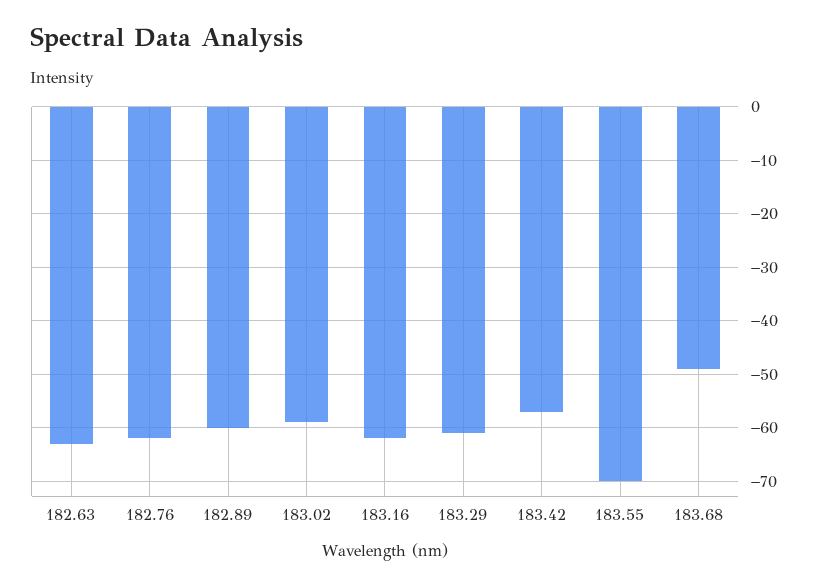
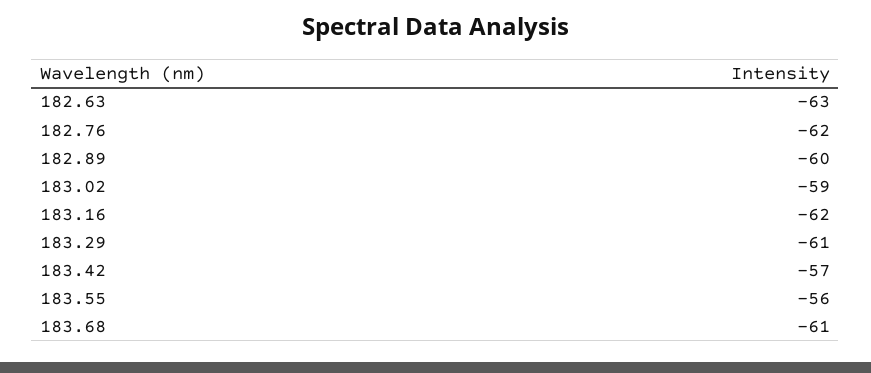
  {
    "182.63": -63,
    "182.76": -62,
    "182.89": -60,
    "183.02": -59,
    "183.16": -62,
    "183.29": -61,
    "183.42": -57,
-   "183.55": -70,
+   "183.55": -56,
-   "183.68": -50
+   "183.68": -61
  }

